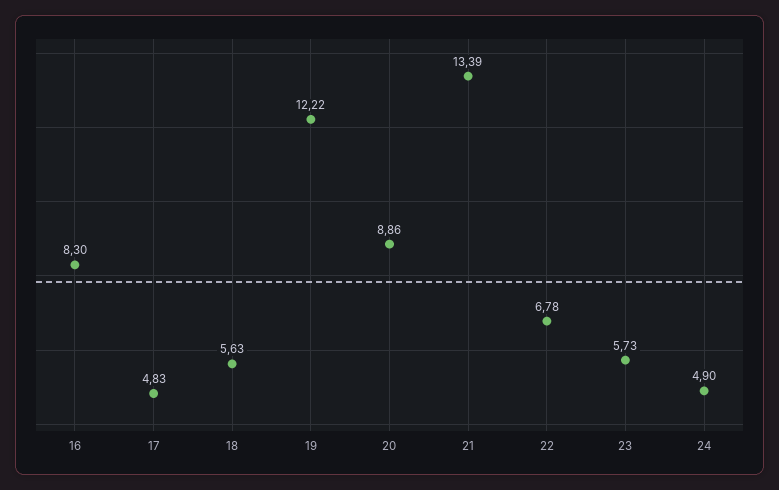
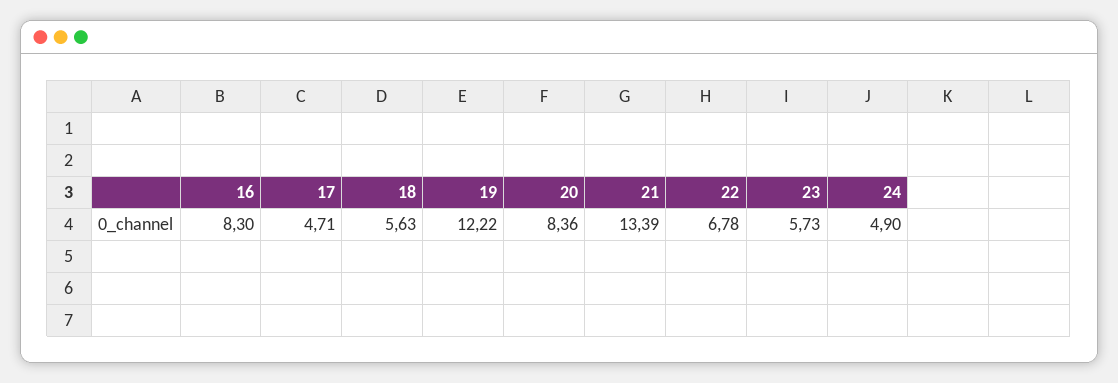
  {
    "16": 8.3,
-   "17": 4.83,
+   "17": 4.71,
    "18": 5.63,
    "19": 12.22,
-   "20": 8.86,
+   "20": 8.36,
    "21": 13.39,
    "22": 6.78,
    "23": 5.73,
    "24": 4.9
  }

